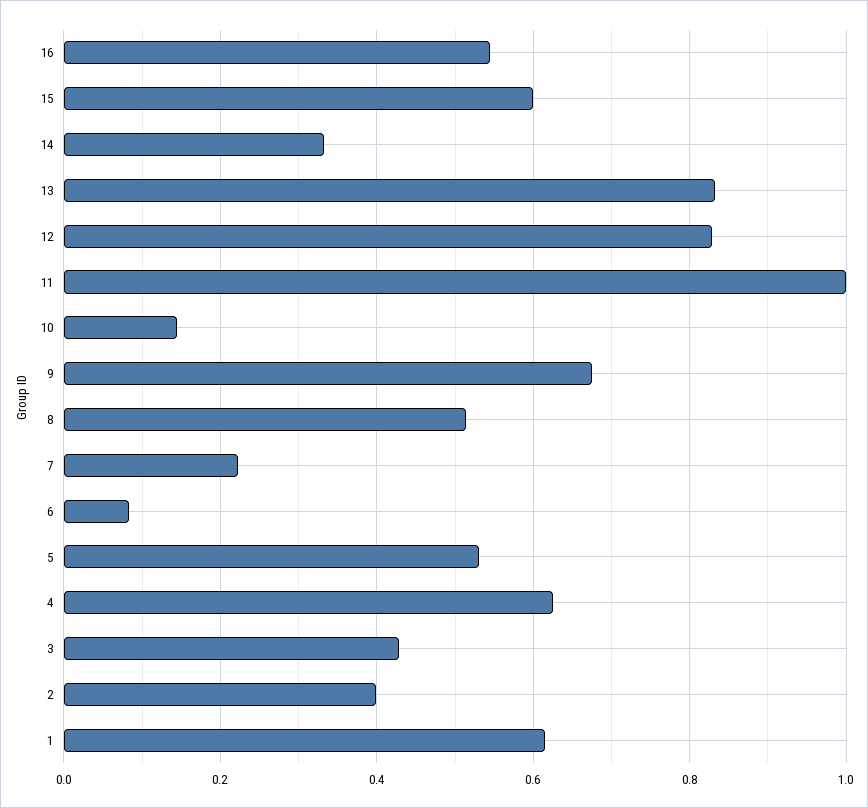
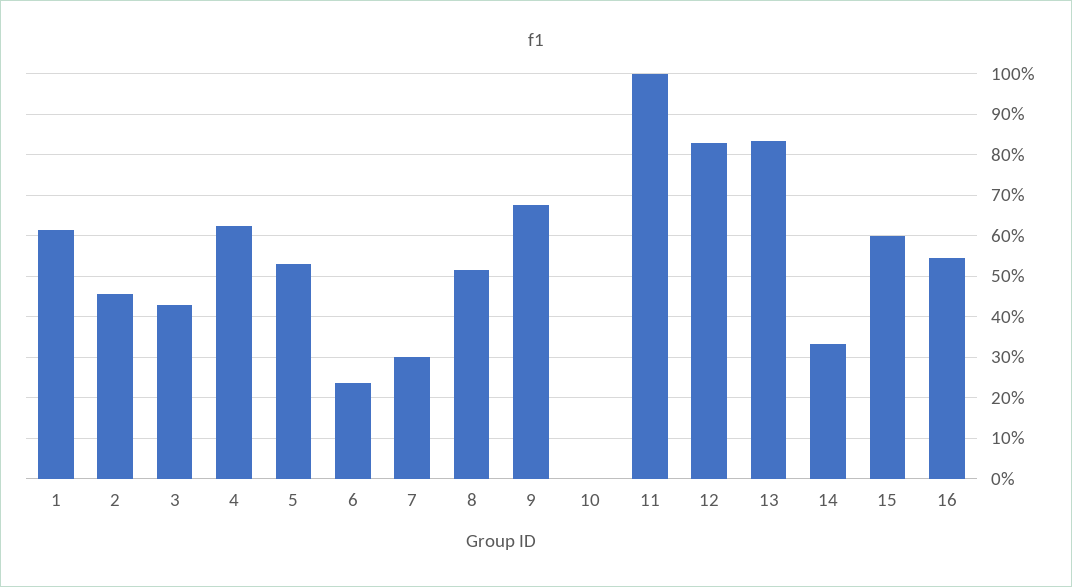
  {
    "16": 0.54,
    "15": 0.6,
    "14": 0.34,
    "13": 0.84,
    "12": 0.82,
    "11": 1,
-   "10": 0.14,
+   "10": 0,
    "9": 0.68,
    "8": 0.52,
-   "7": 0.22,
+   "7": 0.3,
-   "6": 0.08,
+   "6": 0.24,
    "5": 0.54,
    "4": 0.62,
    "3": 0.42,
-   "2": 0.4,
+   "2": 0.46,
    "1": 0.62
  }

